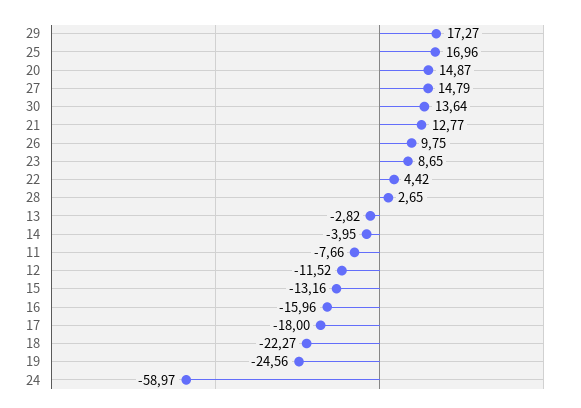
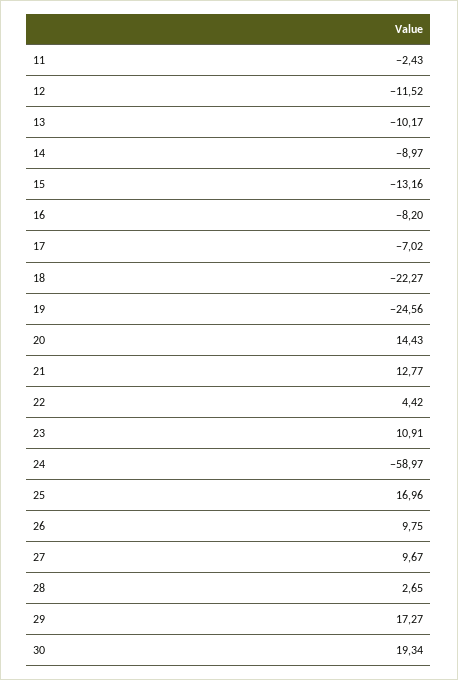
  {
    "29": 17.27,
    "25": 16.96,
-   "20": 14.87,
+   "20": 14.43,
-   "27": 14.79,
+   "27": 9.67,
-   "30": 13.64,
+   "30": 19.34,
    "21": 12.77,
    "26": 9.75,
-   "23": 8.65,
+   "23": 10.91,
    "22": 4.42,
    "28": 2.65,
-   "13": -2.82,
+   "13": -10.17,
-   "14": -3.95,
+   "14": -8.97,
-   "11": -7.66,
+   "11": -2.43,
    "12": -11.52,
    "15": -13.16,
-   "16": -15.96,
+   "16": -8.2,
-   "17": -18,
+   "17": -7.02,
    "18": -22.27,
    "19": -24.56,
    "24": -58.97
  }

